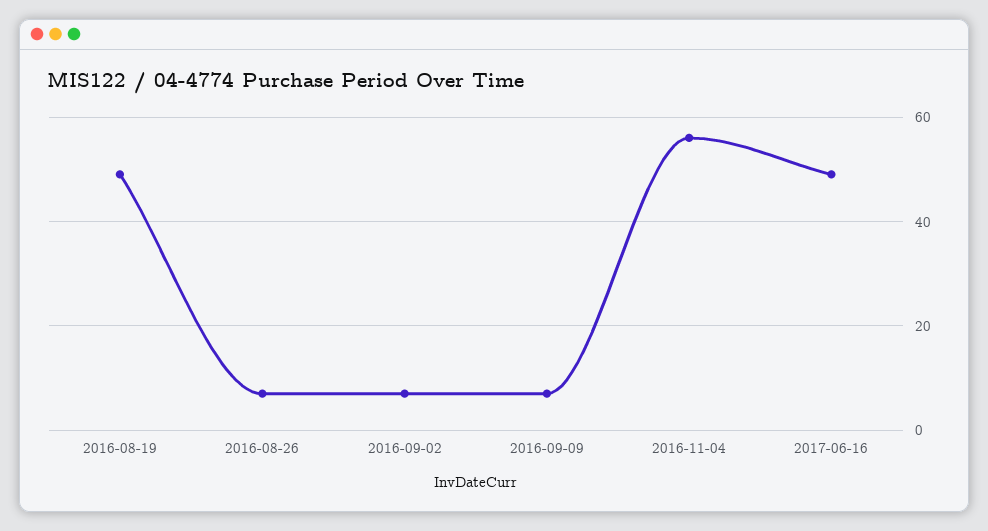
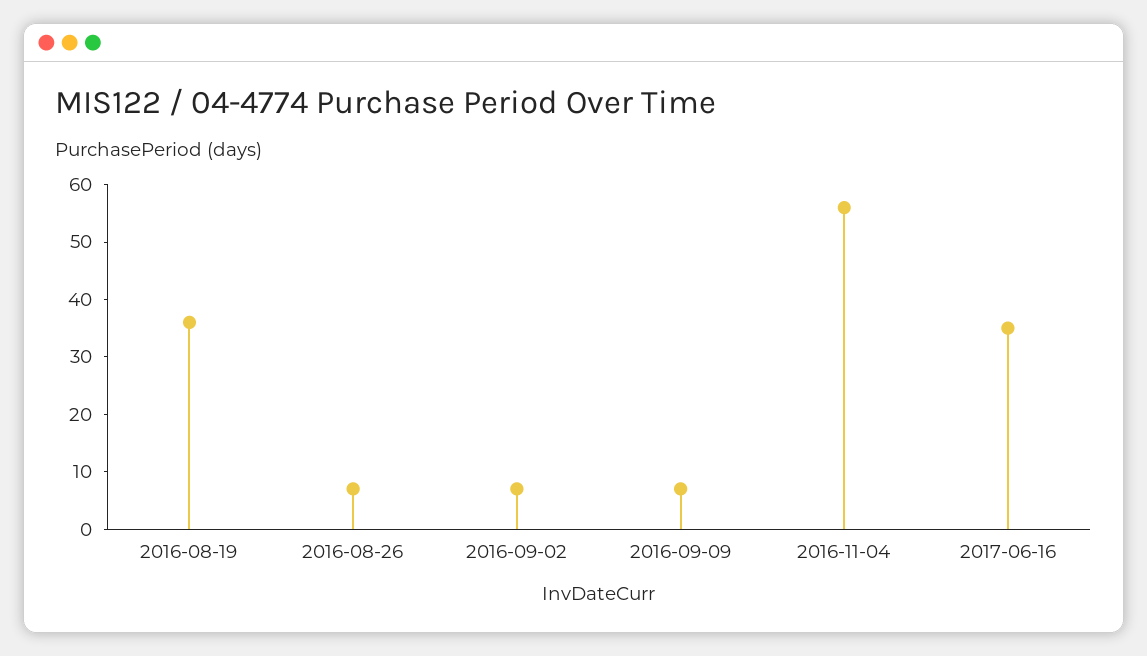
  {
-   "2016-08-19": 50,
+   "2016-08-19": 35,
    "2016-08-26": 5,
    "2016-09-02": 5,
    "2016-09-09": 5,
    "2016-11-04": 55,
-   "2017-06-16": 50
+   "2017-06-16": 35
  }

